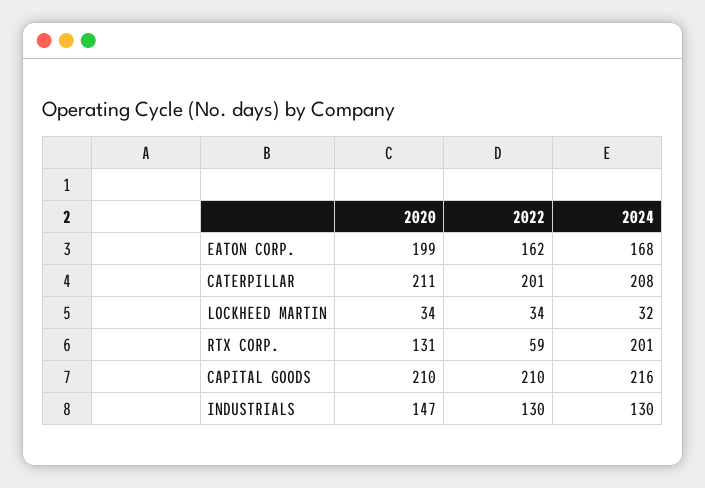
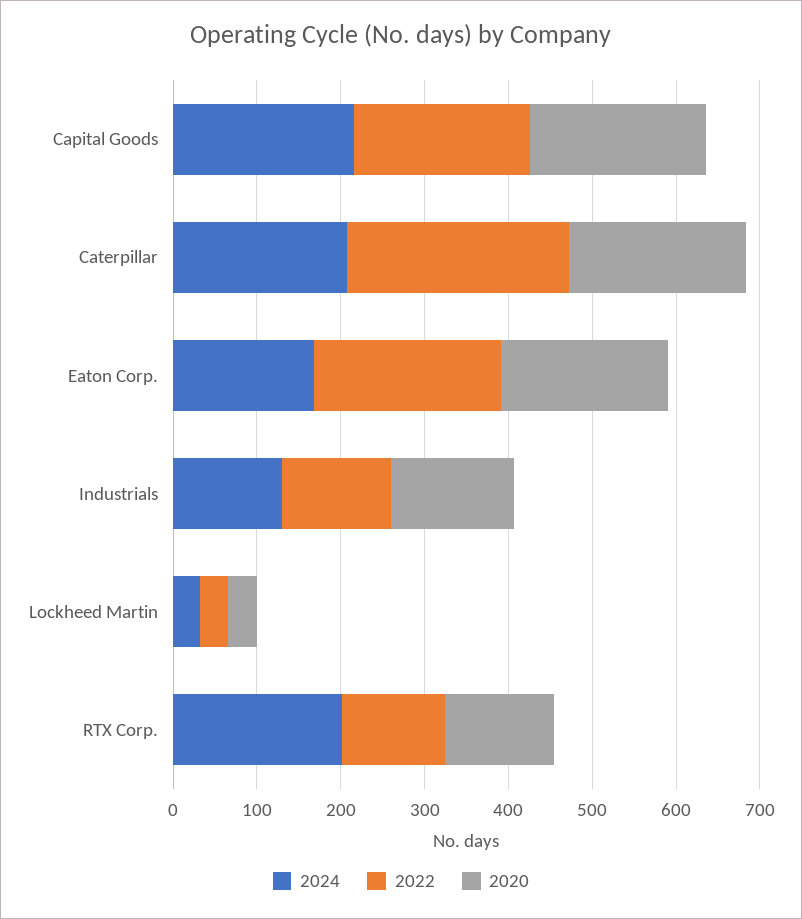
  {
    "2020": {
      "EATON CORP.": 199,
      "CATERPILLAR": 211,
      "LOCKHEED MARTIN": 34,
      "RTX CORP.": 131,
      "CAPITAL GOODS": 210,
      "INDUSTRIALS": 147
    },
    "2022": {
-     "EATON CORP.": 162,
+     "EATON CORP.": 220,
-     "CATERPILLAR": 201,
+     "CATERPILLAR": 260,
      "LOCKHEED MARTIN": 34,
-     "RTX CORP.": 59,
+     "RTX CORP.": 120,
      "CAPITAL GOODS": 210,
      "INDUSTRIALS": 130
    },
    "2024": {
      "EATON CORP.": 168,
      "CATERPILLAR": 208,
      "LOCKHEED MARTIN": 32,
      "RTX CORP.": 201,
      "CAPITAL GOODS": 216,
      "INDUSTRIALS": 130
    }
  }

